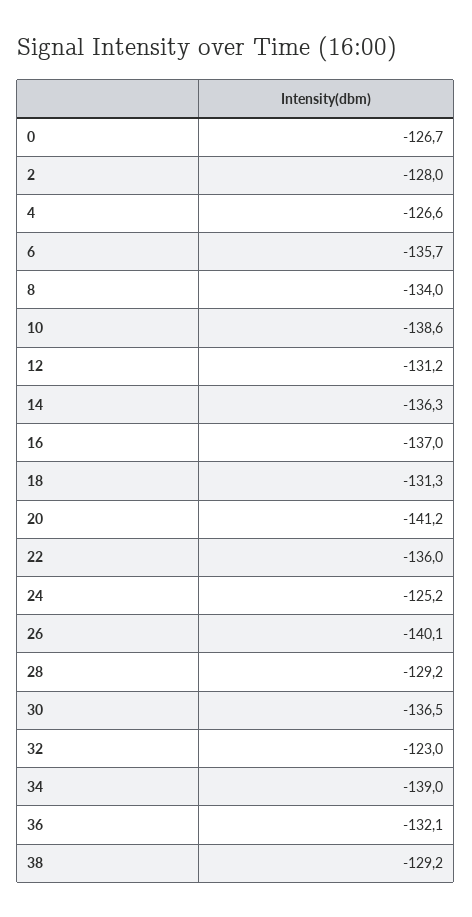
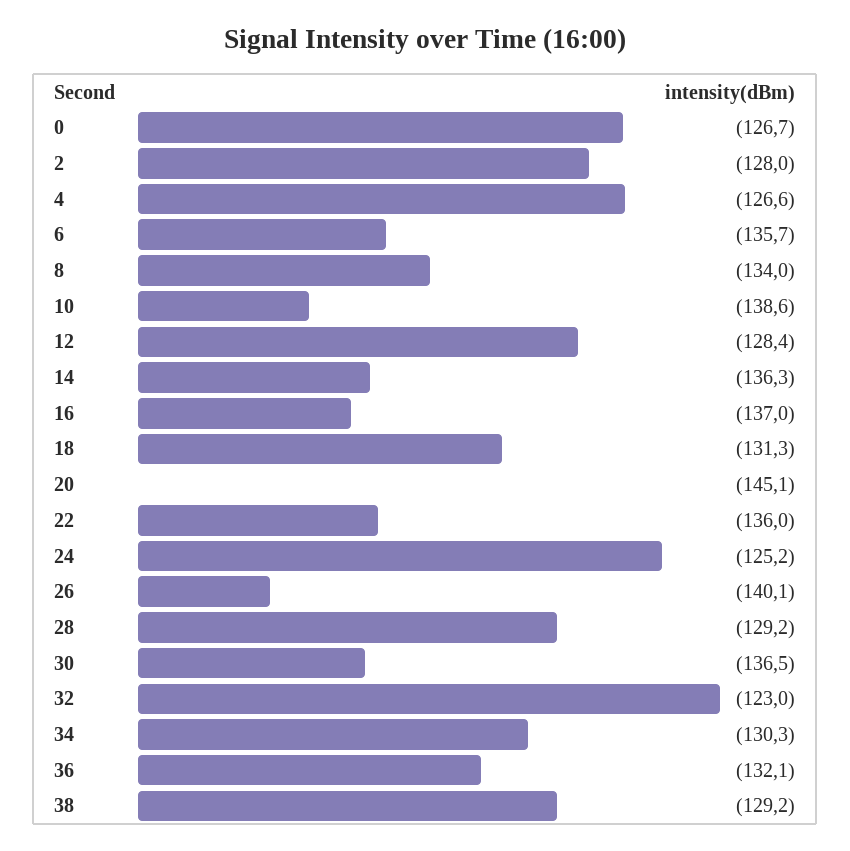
  {
    "0": -126.7,
    "2": -128,
    "4": -126.6,
    "6": -135.7,
    "8": -134,
    "10": -138.6,
-   "12": -131.2,
+   "12": -128.4,
    "14": -136.3,
    "16": -137,
    "18": -131.3,
-   "20": -141.2,
+   "20": -145.1,
    "22": -136,
    "24": -125.2,
    "26": -140.1,
    "28": -129.2,
    "30": -136.5,
    "32": -123,
-   "34": -139,
+   "34": -130.3,
    "36": -132.1,
    "38": -129.2
  }

